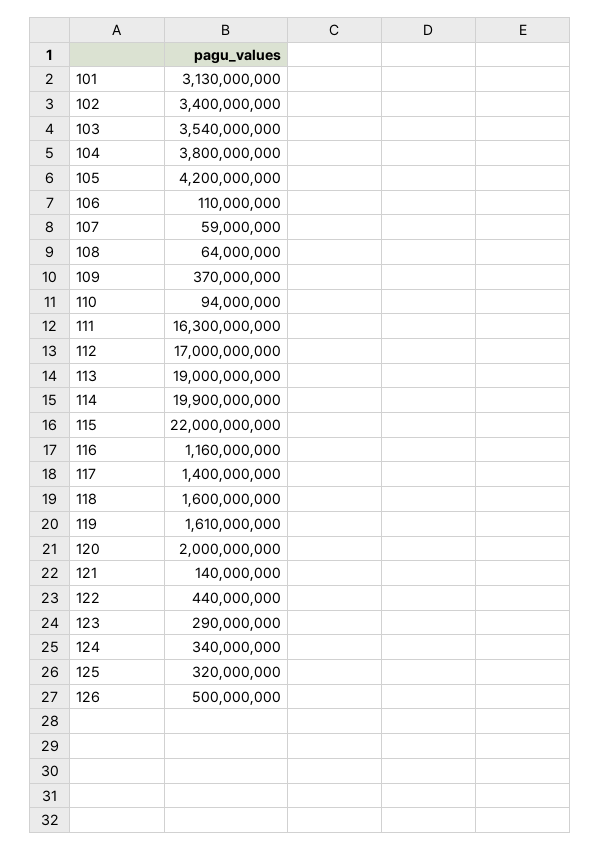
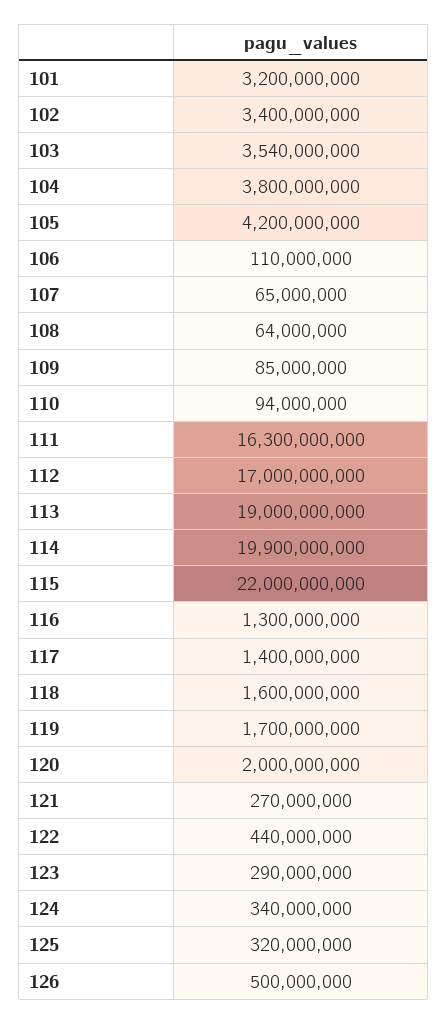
  {
-   "101": 3130000000,
+   "101": 3200000000,
    "102": 3400000000,
    "103": 3540000000,
    "104": 3800000000,
    "105": 4200000000,
    "106": 110000000,
-   "107": 59000000,
+   "107": 65000000,
    "108": 64000000,
-   "109": 370000000,
+   "109": 85000000,
    "110": 94000000,
    "111": 16300000000,
    "112": 17000000000,
    "113": 19000000000,
    "114": 19900000000,
    "115": 22000000000,
-   "116": 1160000000,
+   "116": 1300000000,
    "117": 1400000000,
    "118": 1600000000,
-   "119": 1610000000,
+   "119": 1700000000,
    "120": 2000000000,
-   "121": 140000000,
+   "121": 270000000,
    "122": 440000000,
    "123": 290000000,
    "124": 340000000,
    "125": 320000000,
    "126": 500000000
  }

